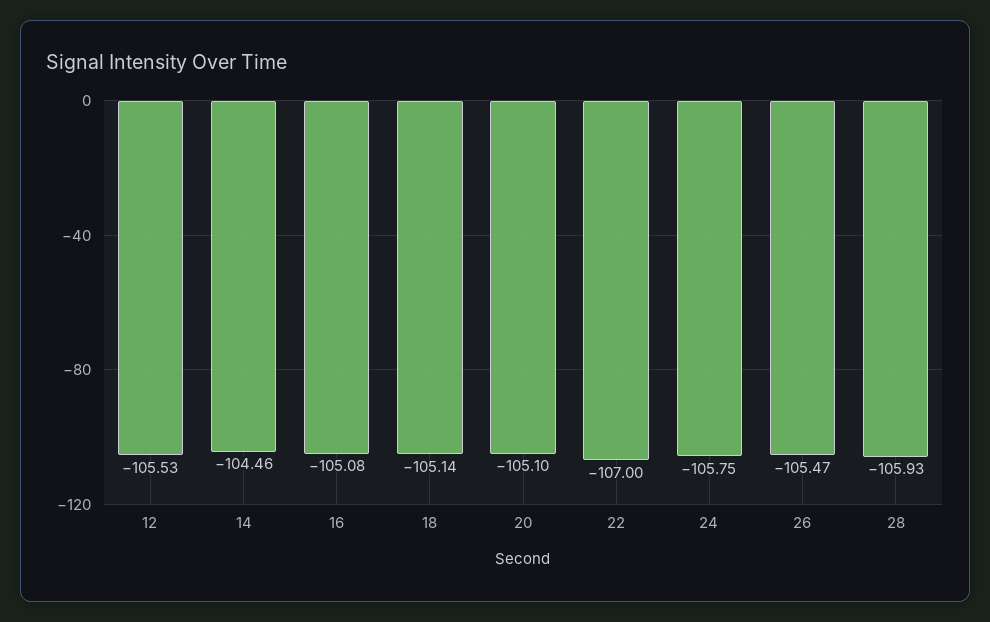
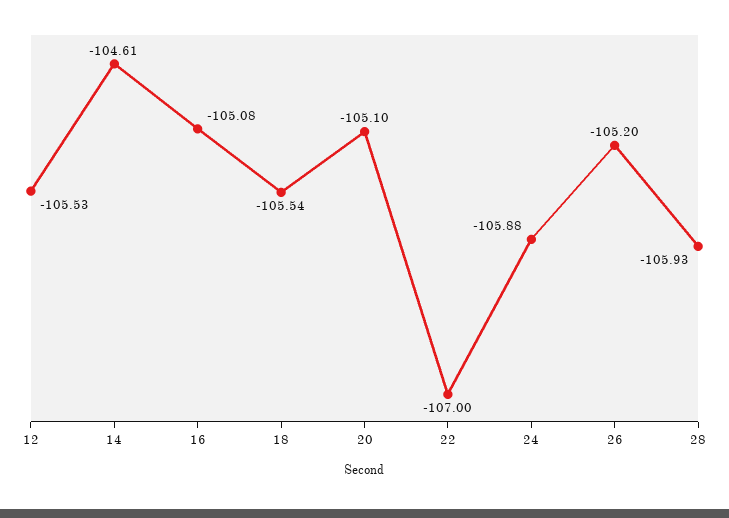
  {
    "12": -105.53,
-   "14": -104.46,
+   "14": -104.61,
    "16": -105.08,
-   "18": -105.14,
+   "18": -105.54,
    "20": -105.1,
    "22": -107,
-   "24": -105.75,
+   "24": -105.88,
-   "26": -105.47,
+   "26": -105.2,
    "28": -105.93
  }

